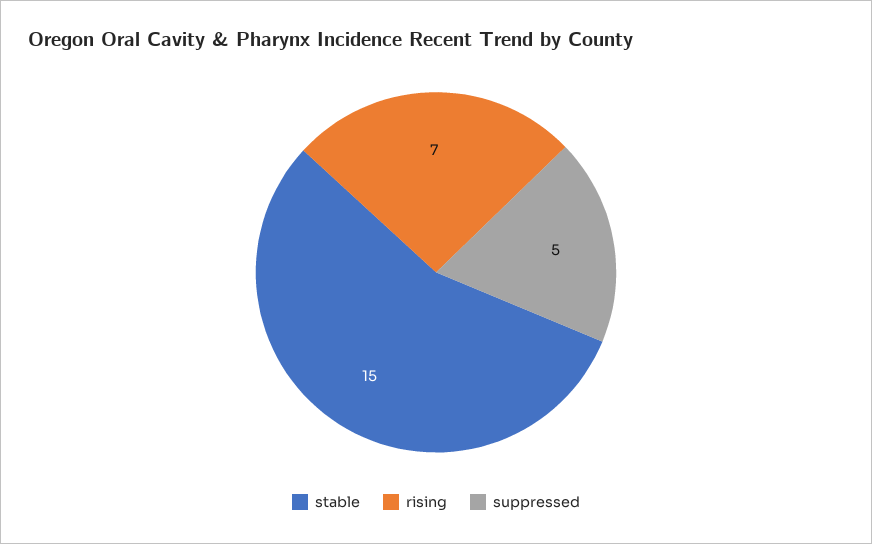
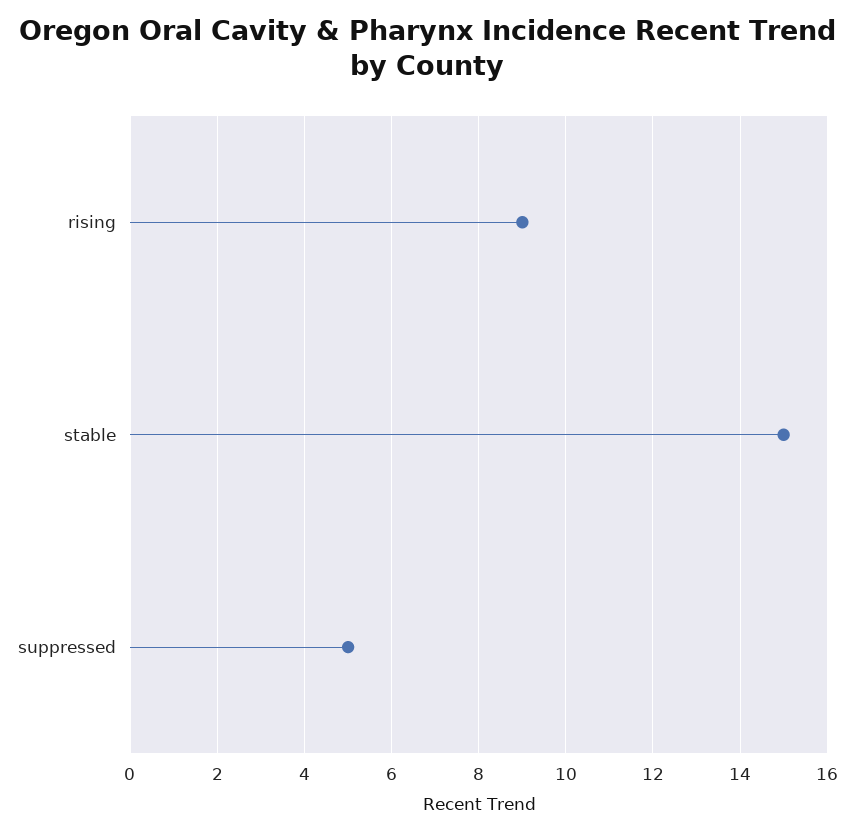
  {
    "stable": 15,
-   "rising": 7,
+   "rising": 9,
    "suppressed": 5
  }

